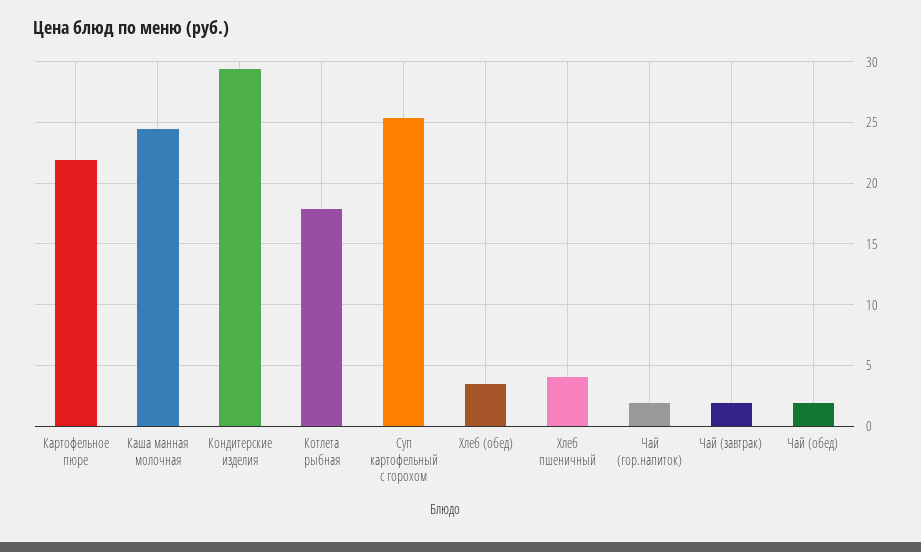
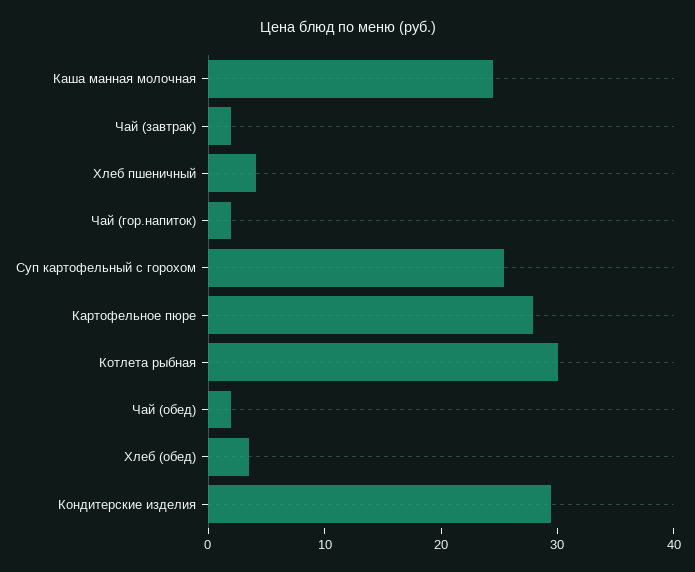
  {
-   "Картофельное пюре": 22,
+   "Картофельное пюре": 28,
    "Каша манная молочная": 24.5,
    "Кондитерские изделия": 29.5,
-   "Котлета рыбная": 18,
+   "Котлета рыбная": 30,
    "Суп картофельный с горохом": 25.5,
    "Хлеб (обед)": 3.5,
    "Хлеб пшеничный": 4,
    "Чай (гор.напиток)": 2,
    "Чай (завтрак)": 2,
    "Чай (обед)": 2
  }

